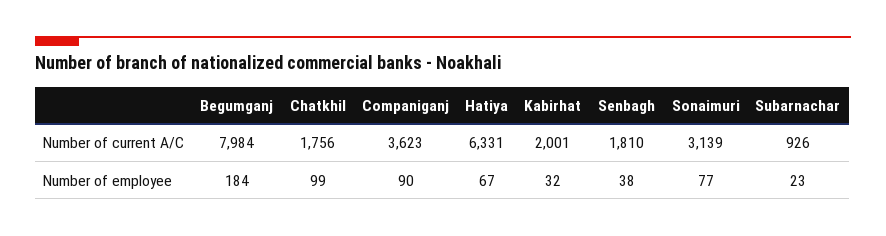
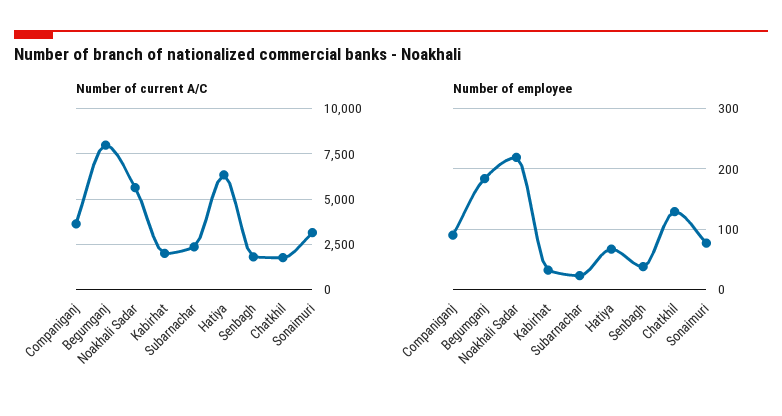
  {
    "Number of current A/C": {
      "Begumganj": 7984,
      "Chatkhil": 1756,
      "Companiganj": 3623,
      "Hatiya": 6331,
      "Kabirhat": 2001,
      "Senbagh": 1810,
      "Sonaimuri": 3139,
-     "Subarnachar": 926
+     "Subarnachar": 2500,
+     "Noakhali Sadar": 5500
    },
    "Number of employee": {
      "Begumganj": 184,
-     "Chatkhil": 99,
+     "Chatkhil": 130,
      "Companiganj": 90,
      "Hatiya": 67,
      "Kabirhat": 32,
      "Senbagh": 38,
      "Sonaimuri": 77,
-     "Subarnachar": 23
+     "Subarnachar": 23,
+     "Noakhali Sadar": 220
    }
  }

